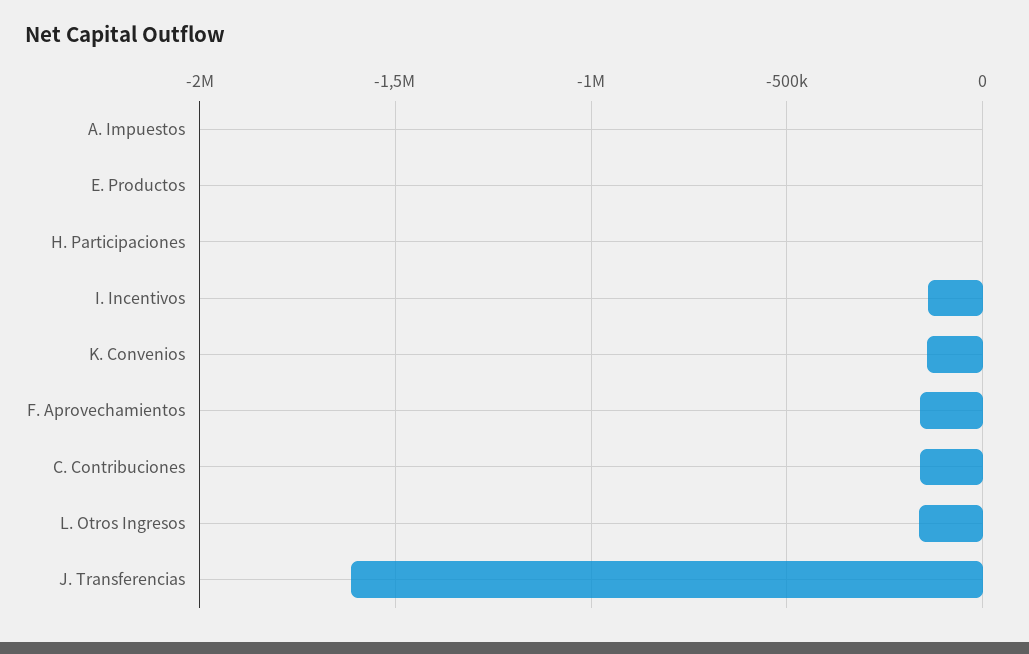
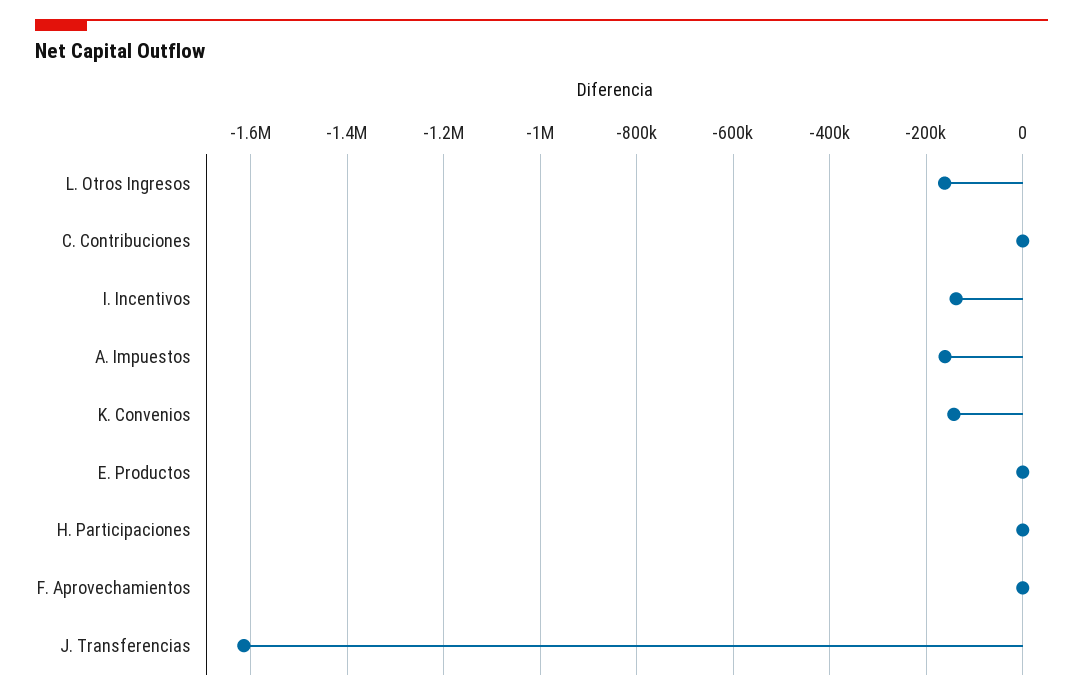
  {
-   "A. Impuestos": 0,
+   "A. Impuestos": -160000,
    "E. Productos": 0,
    "H. Participaciones": 0,
    "I. Incentivos": -140000,
    "K. Convenios": -140000,
-   "F. Aprovechamientos": -150000,
+   "F. Aprovechamientos": 0,
-   "C. Contribuciones": -150000,
+   "C. Contribuciones": 0,
    "L. Otros Ingresos": -160000,
    "J. Transferencias": -1620000
  }

